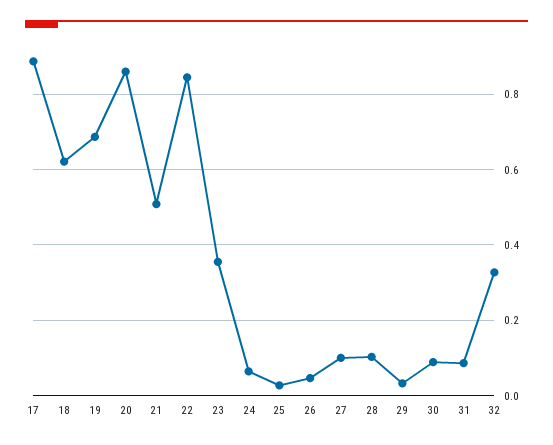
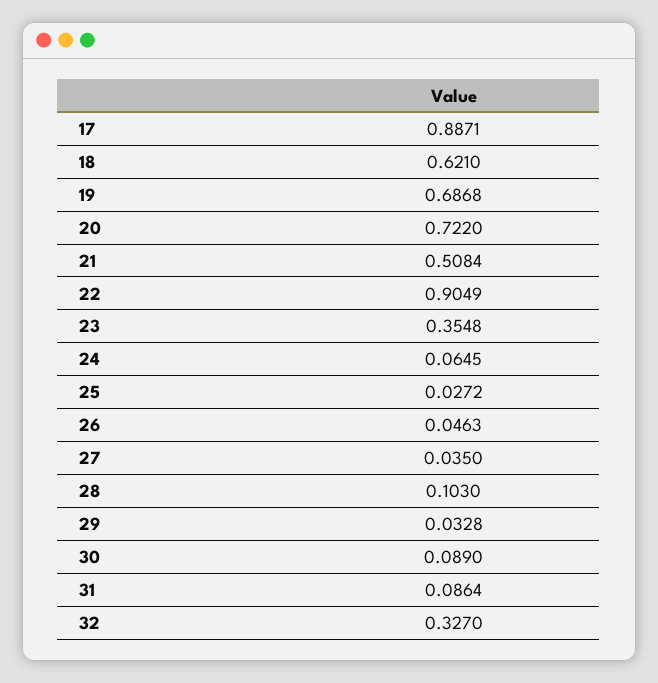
  {
    "17": 0.8871,
    "18": 0.621,
    "19": 0.6868,
-   "20": 0.86,
+   "20": 0.722,
    "21": 0.5084,
-   "22": 0.84,
+   "22": 0.9049,
    "23": 0.3548,
    "24": 0.0645,
    "25": 0.0272,
    "26": 0.0463,
-   "27": 0.1,
+   "27": 0.035,
    "28": 0.103,
    "29": 0.0328,
    "30": 0.089,
    "31": 0.0864,
    "32": 0.327
  }

